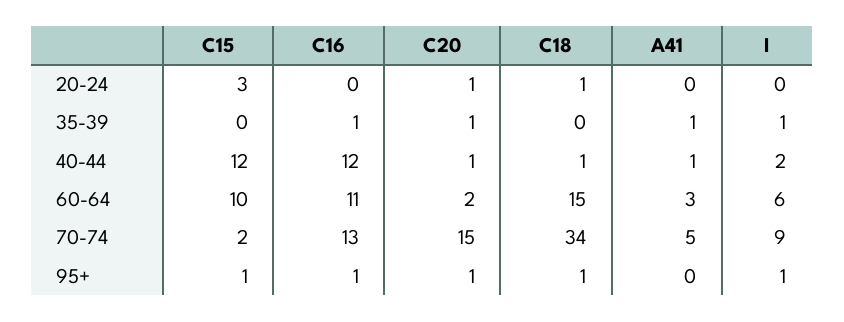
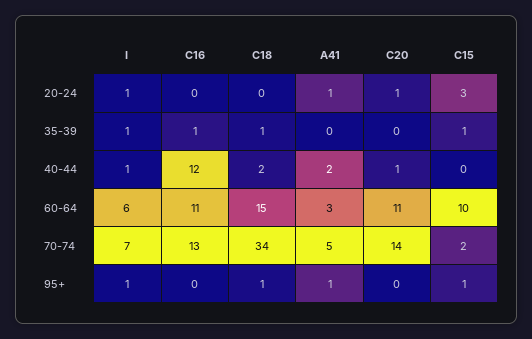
  {
    "C15": {
      "20-24": 3,
-     "35-39": 0,
+     "35-39": 1,
-     "40-44": 12,
+     "40-44": 0,
      "60-64": 10,
      "70-74": 2,
      "95+": 1
    },
    "C16": {
      "20-24": 0,
      "35-39": 1,
      "40-44": 12,
      "60-64": 11,
      "70-74": 13,
-     "95+": 1
+     "95+": 0
    },
    "C20": {
      "20-24": 1,
-     "35-39": 1,
+     "35-39": 0,
      "40-44": 1,
-     "60-64": 2,
+     "60-64": 11,
-     "70-74": 15,
+     "70-74": 14,
-     "95+": 1
+     "95+": 0
    },
    "C18": {
-     "20-24": 1,
+     "20-24": 0,
-     "35-39": 0,
+     "35-39": 1,
-     "40-44": 1,
+     "40-44": 2,
      "60-64": 15,
      "70-74": 34,
      "95+": 1
    },
    "A41": {
-     "20-24": 0,
+     "20-24": 1,
-     "35-39": 1,
+     "35-39": 0,
-     "40-44": 1,
+     "40-44": 2,
      "60-64": 3,
      "70-74": 5,
-     "95+": 0
+     "95+": 1
    },
    "I": {
-     "20-24": 0,
+     "20-24": 1,
      "35-39": 1,
-     "40-44": 2,
+     "40-44": 1,
      "60-64": 6,
-     "70-74": 9,
+     "70-74": 7,
      "95+": 1
    }
  }

